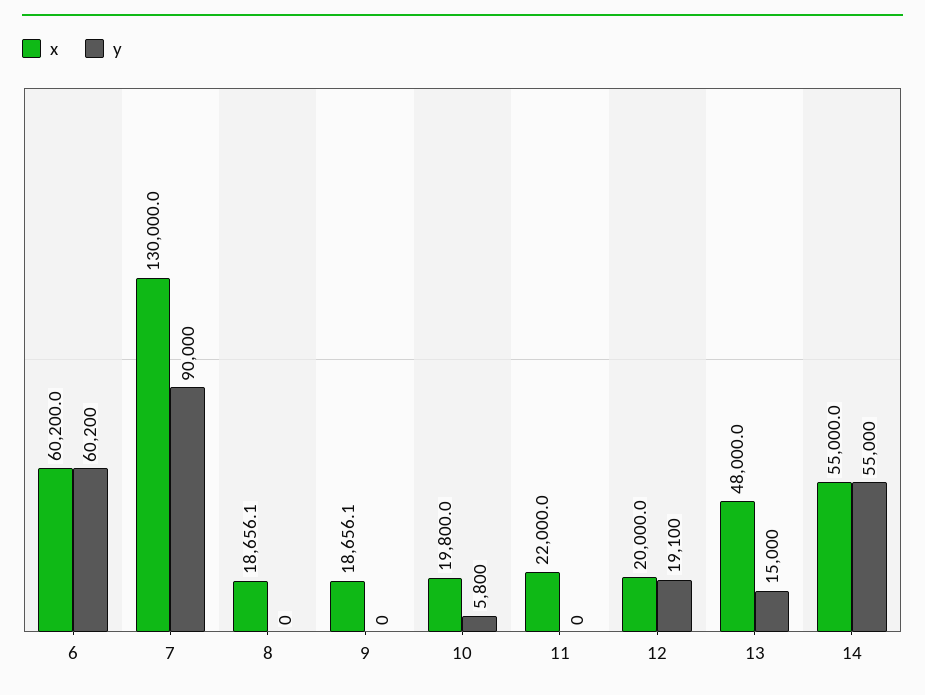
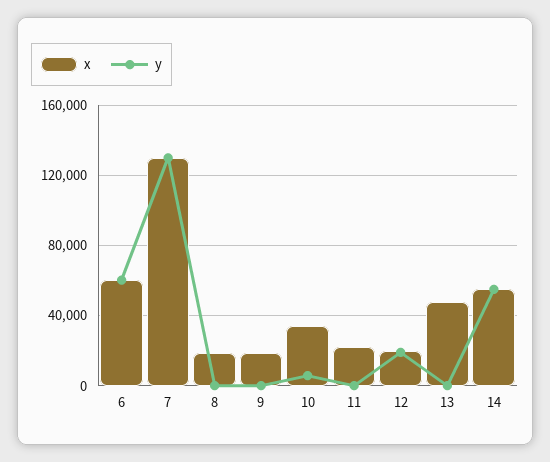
  {
    "x": {
      "6": 60200,
      "7": 130000,
      "8": 18656.1,
      "9": 18656.1,
-     "10": 19800,
+     "10": 35000,
      "11": 22000,
      "12": 20000,
      "13": 48000,
      "14": 55000
    },
    "y": {
      "6": 60200,
-     "7": 90000,
+     "7": 130000,
      "8": 0,
      "9": 0,
      "10": 5800,
      "11": 0,
      "12": 19100,
-     "13": 15000,
+     "13": 0,
      "14": 55000
    }
  }

